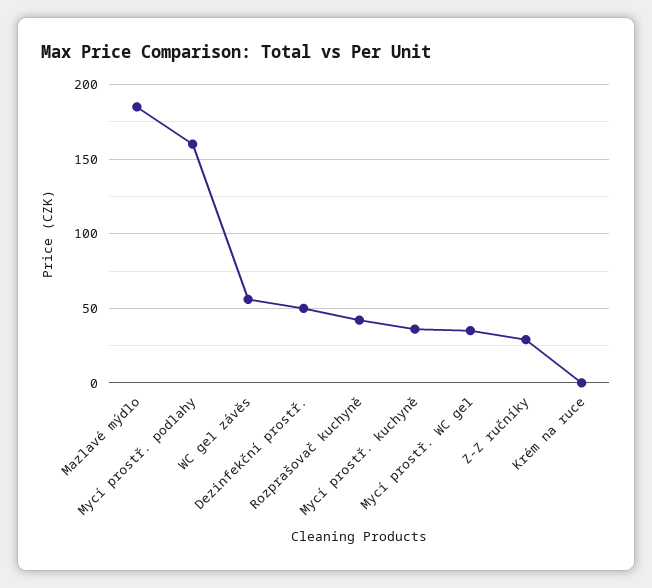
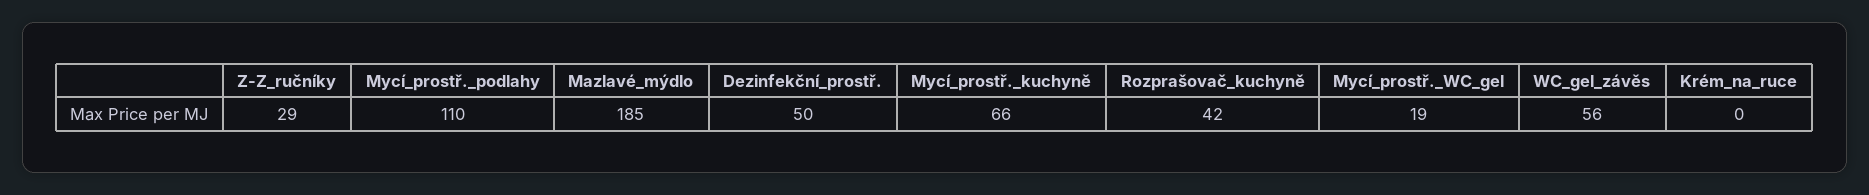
  {
    "Mazlavé mýdlo": 185,
-   "Mycí prostř. podlahy": 160,
+   "Mycí prostř. podlahy": 110,
    "WC gel závěs": 56,
    "Dezinfekční prostř.": 50,
    "Rozprašovač kuchyně": 42,
-   "Mycí prostř. kuchyně": 35,
+   "Mycí prostř. kuchyně": 66,
-   "Mycí prostř. WC gel": 35,
+   "Mycí prostř. WC gel": 19,
    "Z-Z ručníky": 29,
    "Krém na ruce": 0
  }

